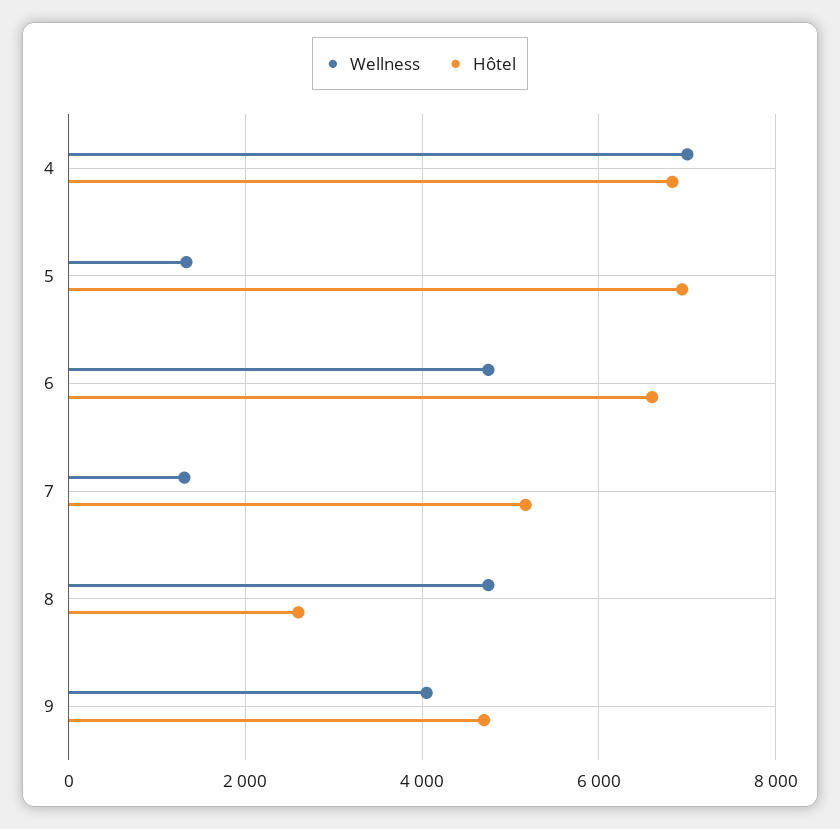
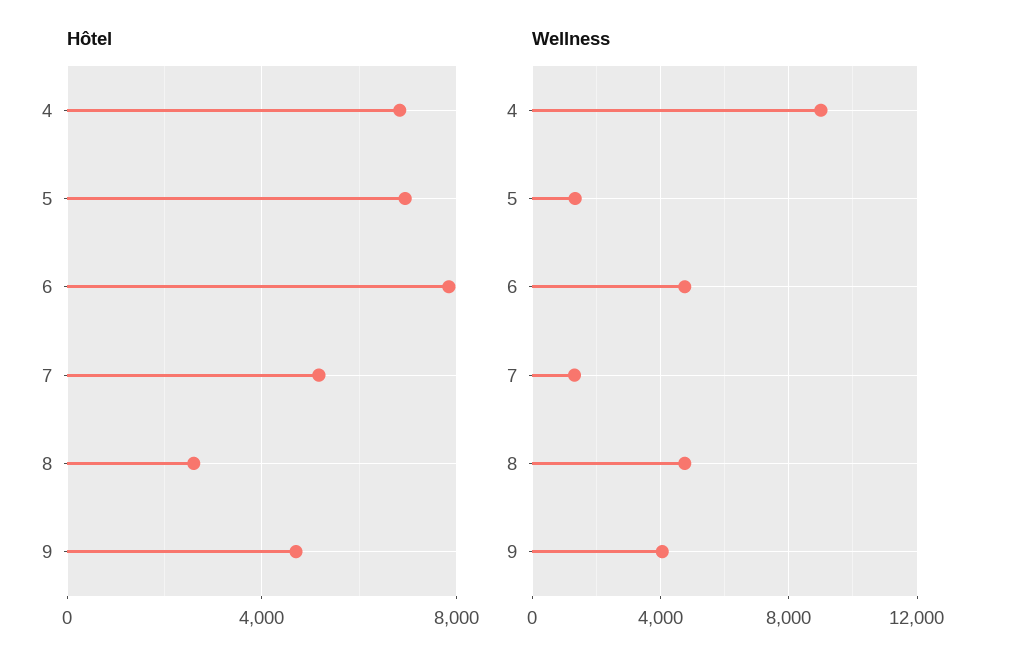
  {
    "Wellness": {
-     "4": 7000,
+     "4": 9000,
      "5": 1400,
      "6": 4800,
      "7": 1400,
      "8": 4800,
      "9": 4000
    },
    "Hôtel": {
      "4": 6800,
      "5": 7000,
-     "6": 6600,
+     "6": 8000,
      "7": 5200,
      "8": 2600,
      "9": 4800
    }
  }

